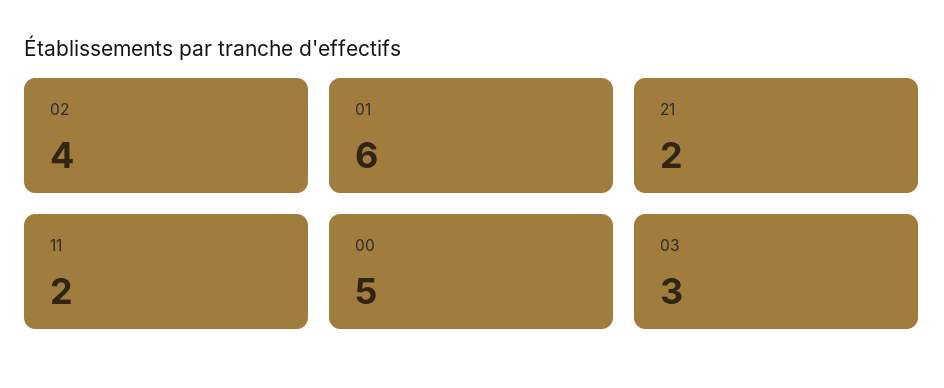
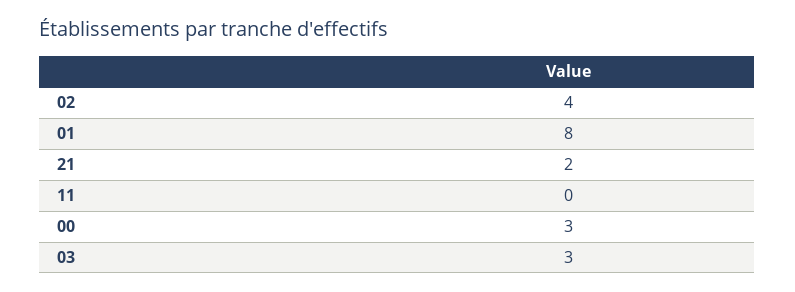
  {
    "02": 4,
-   "01": 6,
+   "01": 8,
    "21": 2,
-   "11": 2,
+   "11": 0,
-   "00": 5,
+   "00": 3,
    "03": 3
  }

